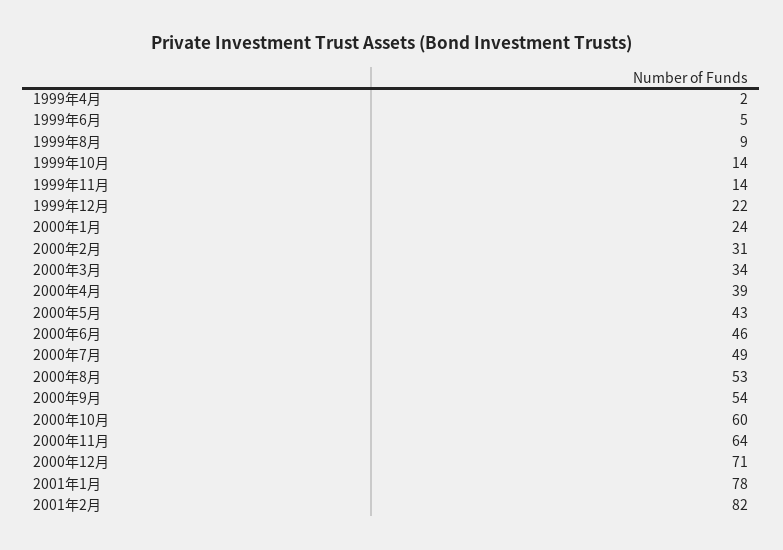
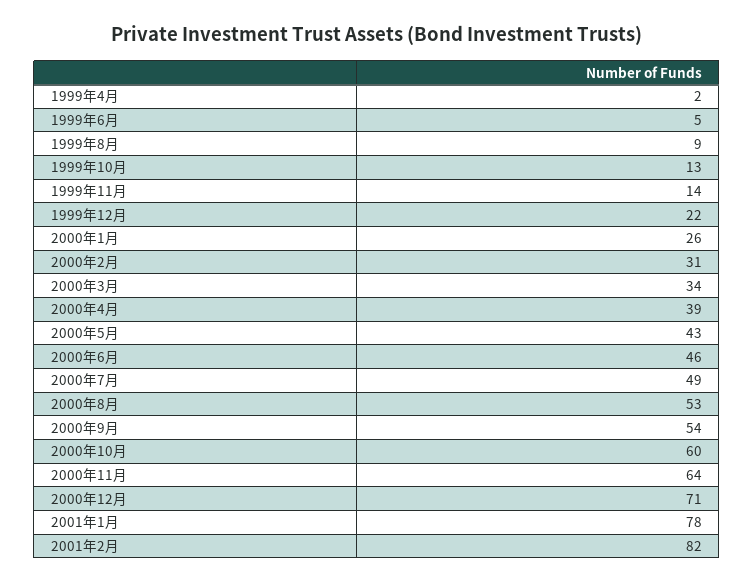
  {
    "1999年4月": 2,
    "1999年6月": 5,
    "1999年8月": 9,
-   "1999年10月": 14,
+   "1999年10月": 13,
    "1999年11月": 14,
    "1999年12月": 22,
-   "2000年1月": 24,
+   "2000年1月": 26,
    "2000年2月": 31,
    "2000年3月": 34,
    "2000年4月": 39,
    "2000年5月": 43,
    "2000年6月": 46,
    "2000年7月": 49,
    "2000年8月": 53,
    "2000年9月": 54,
    "2000年10月": 60,
    "2000年11月": 64,
    "2000年12月": 71,
    "2001年1月": 78,
    "2001年2月": 82
  }

